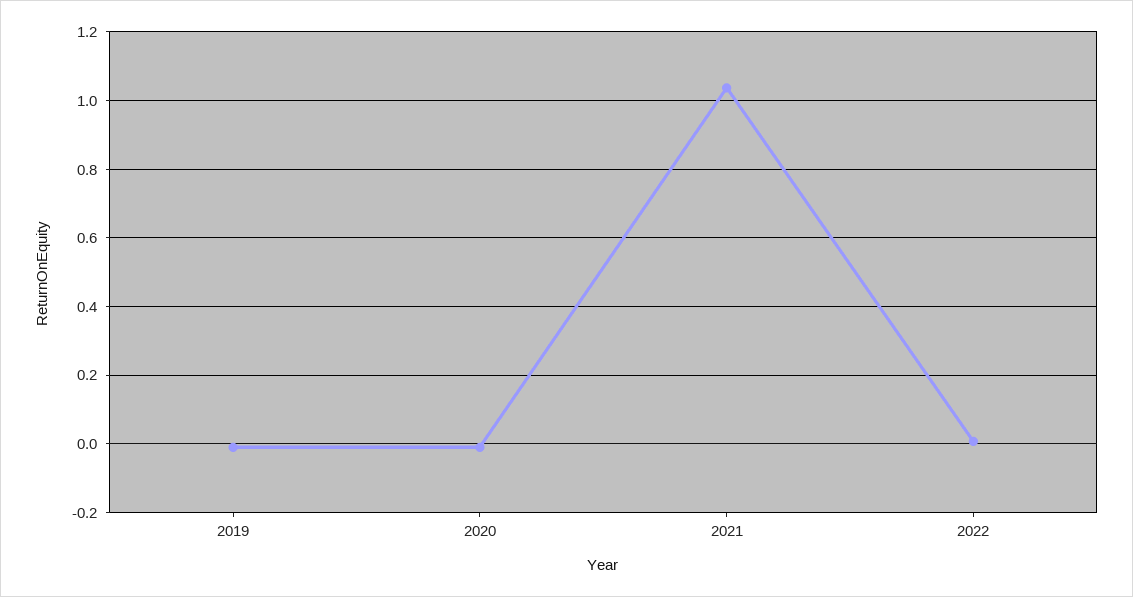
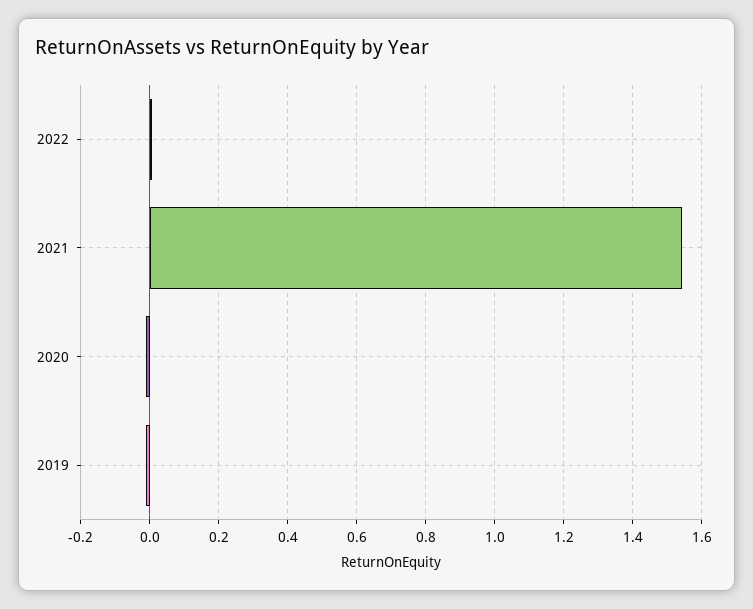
  {
    "2019": -0.02,
    "2020": -0.02,
-   "2021": 1.04,
+   "2021": 1.54,
    "2022": 0
  }

